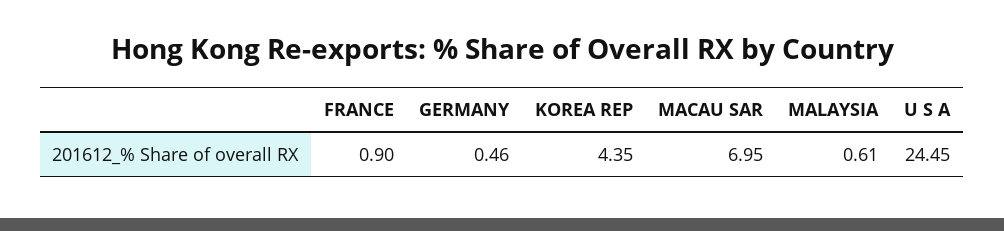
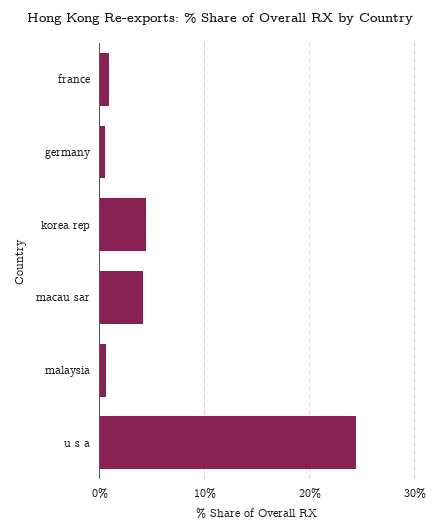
  {
    "FRANCE": 0.9,
    "GERMANY": 0.46,
    "KOREA REP": 4.35,
-   "MACAU SAR": 6.95,
+   "MACAU SAR": 4,
    "MALAYSIA": 0.61,
    "U S A": 24.45
  }

